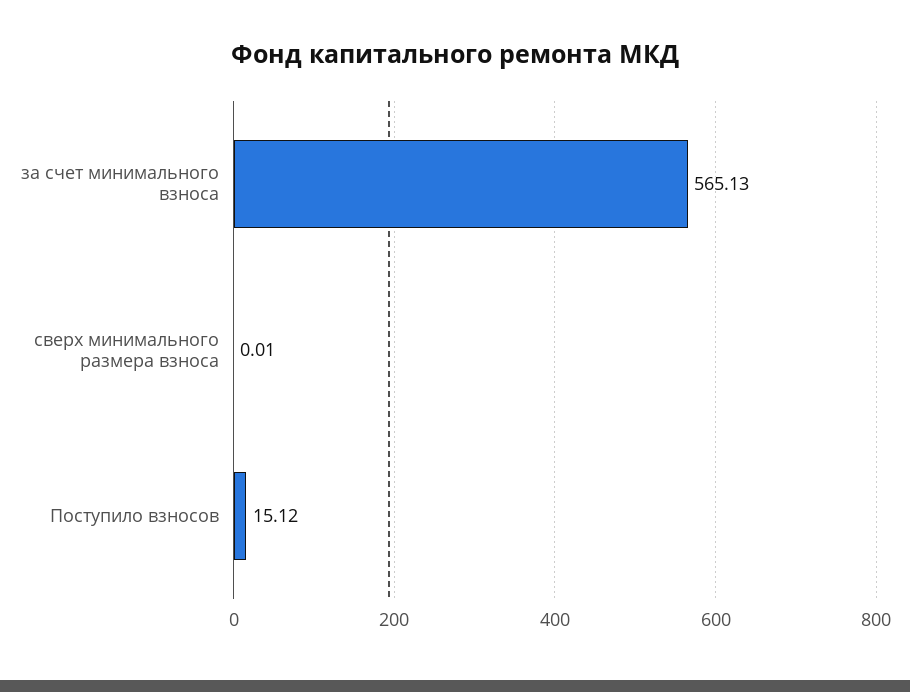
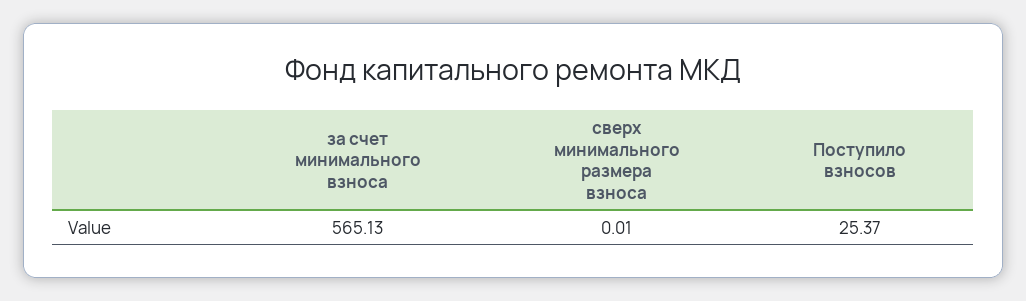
  {
    "за счет минимального взноса": 565.13,
    "сверх минимального размера взноса": 0.01,
-   "Поступило взносов": 15.12
+   "Поступило взносов": 25.37
  }

